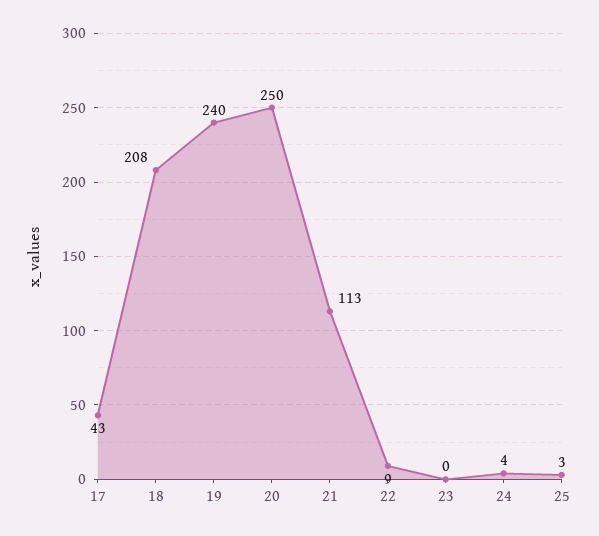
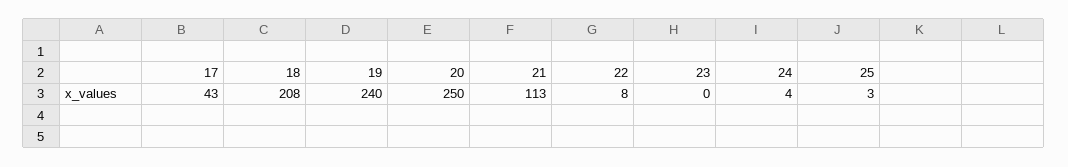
  {
    "17": 43,
    "18": 208,
    "19": 240,
    "20": 250,
    "21": 113,
-   "22": 9,
+   "22": 8,
    "23": 0,
    "24": 4,
    "25": 3
  }

